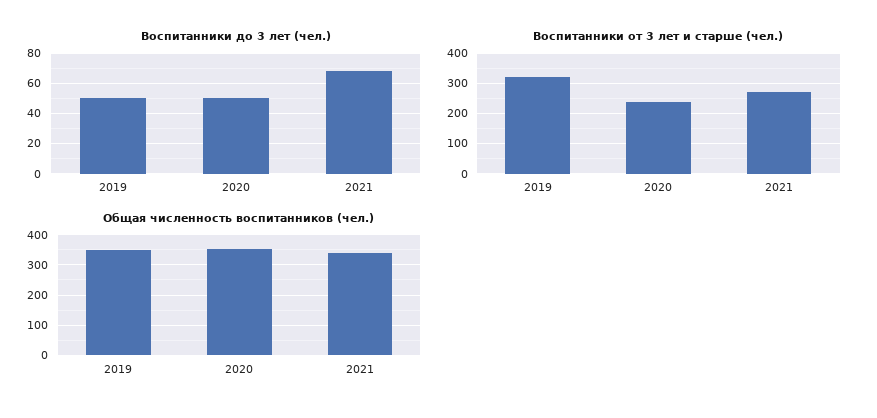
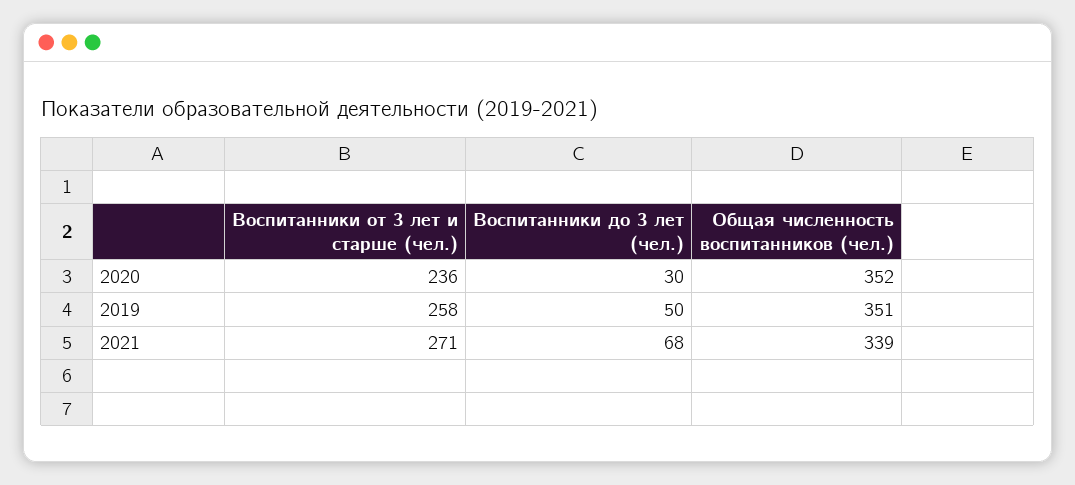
  {
    "Воспитанники до 3 лет (чел.)": {
      "2019": 50,
-     "2020": 50,
+     "2020": 30,
      "2021": 68
    },
    "Воспитанники от 3 лет и старше (чел.)": {
-     "2019": 320,
+     "2019": 258,
      "2020": 236,
      "2021": 271
    },
    "Общая численность воспитанников (чел.)": {
      "2019": 351,
      "2020": 352,
      "2021": 339
    }
  }

